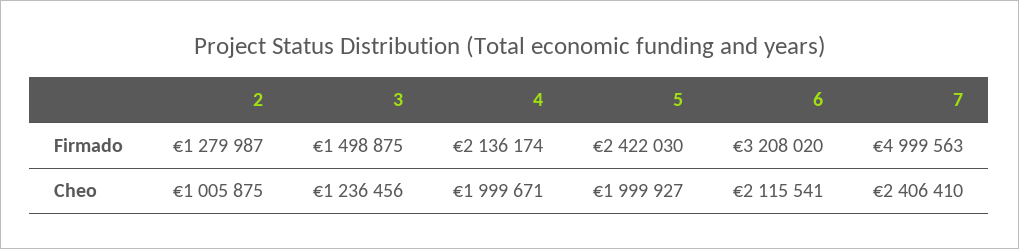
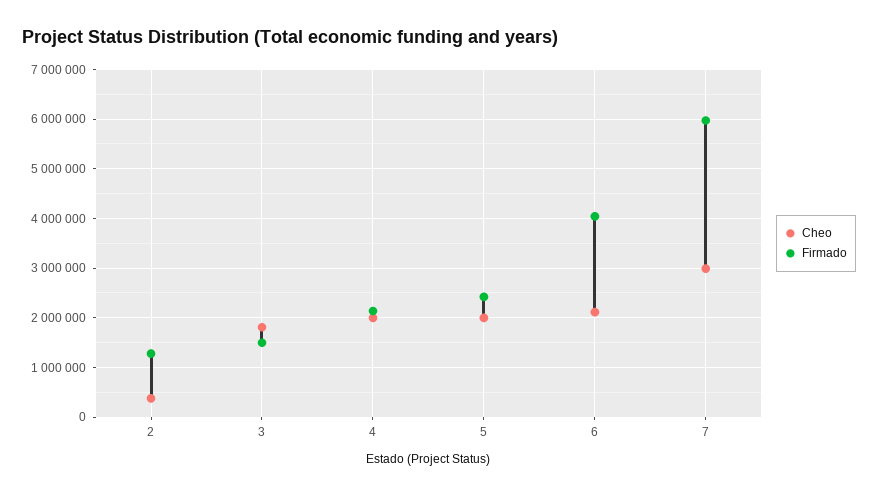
  {
    "Firmado": {
      "2": 1279987,
      "3": 1498875,
      "4": 2136174,
      "5": 2422030,
-     "6": 3208020,
+     "6": 4000000,
-     "7": 4999563
+     "7": 6000000
    },
    "Cheo": {
-     "2": 1005875,
+     "2": 400000,
-     "3": 1236456,
+     "3": 1800000,
      "4": 1999671,
      "5": 1999927,
      "6": 2115541,
-     "7": 2406410
+     "7": 3000000
    }
  }

